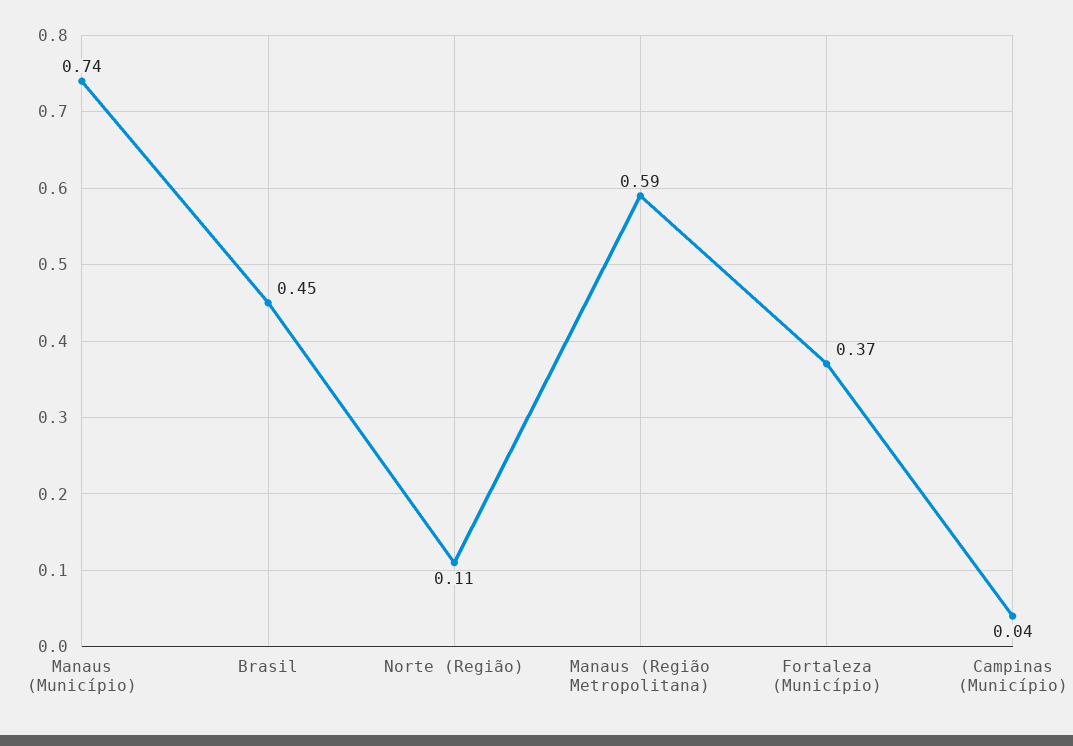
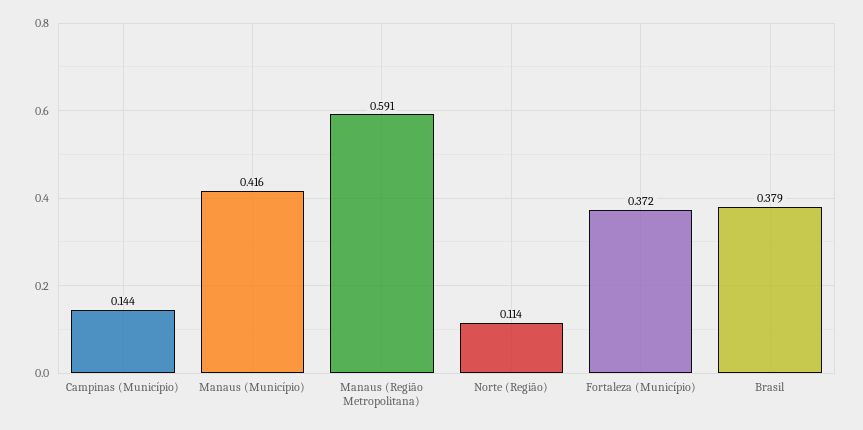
  {
-   "Manaus (Município)": 0.74,
+   "Manaus (Município)": 0.416,
-   "Brasil": 0.45,
+   "Brasil": 0.379,
    "Norte (Região)": 0.114,
    "Manaus (Região Metropolitana)": 0.591,
    "Fortaleza (Município)": 0.372,
-   "Campinas (Município)": 0.04
+   "Campinas (Município)": 0.144
  }

